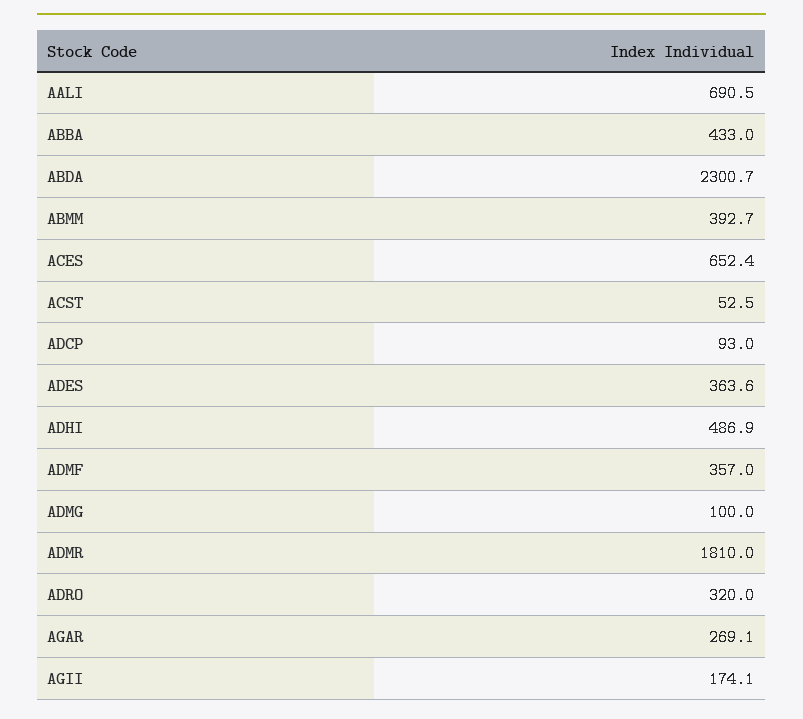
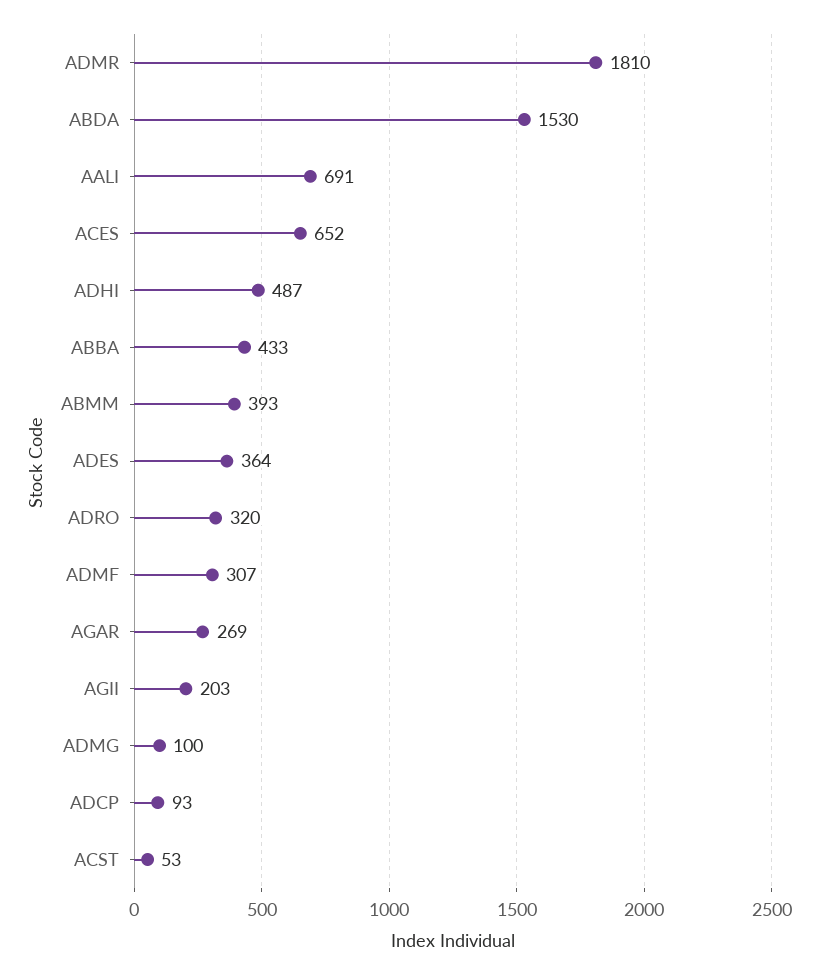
  {
    "AALI": 690.5,
    "ABBA": 433,
-   "ABDA": 2300.7,
+   "ABDA": 1530,
    "ABMM": 392.7,
    "ACES": 652.4,
    "ACST": 52.5,
    "ADCP": 93,
    "ADES": 363.6,
    "ADHI": 486.9,
-   "ADMF": 357,
+   "ADMF": 307,
    "ADMG": 100,
    "ADMR": 1810,
    "ADRO": 320,
    "AGAR": 269.1,
-   "AGII": 174.1
+   "AGII": 203
  }

